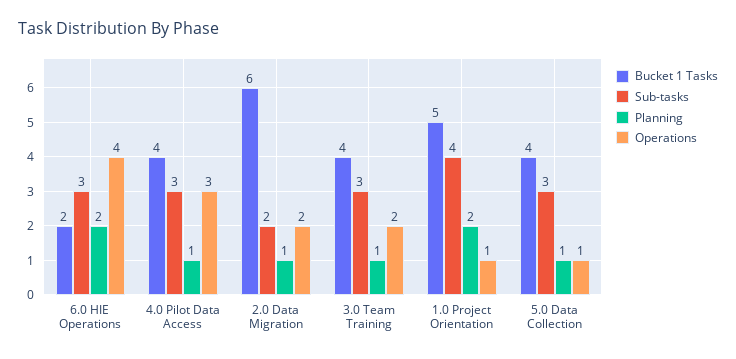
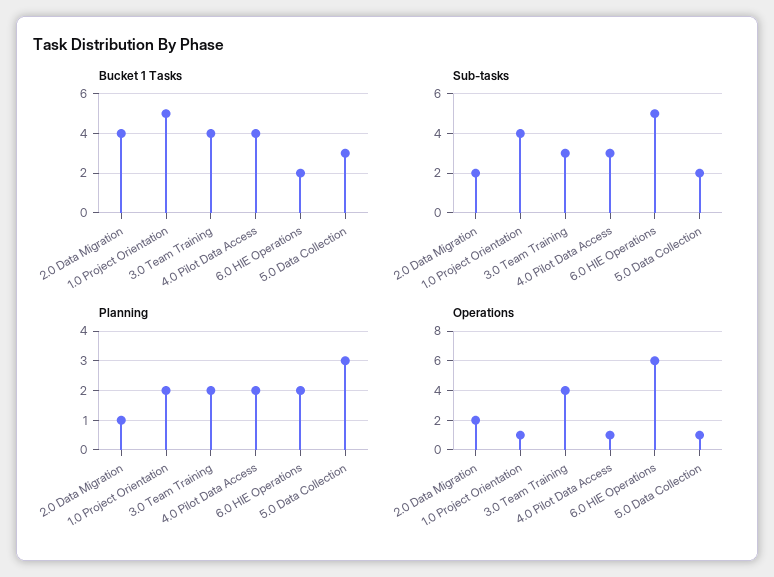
  {
    "Bucket 1 Tasks": {
      "6.0 HIE Operations": 2,
      "4.0 Pilot Data Access": 4,
-     "2.0 Data Migration": 6,
+     "2.0 Data Migration": 4,
      "3.0 Team Training": 4,
      "1.0 Project Orientation": 5,
-     "5.0 Data Collection": 4
+     "5.0 Data Collection": 3
    },
    "Sub-tasks": {
-     "6.0 HIE Operations": 3,
+     "6.0 HIE Operations": 5,
      "4.0 Pilot Data Access": 3,
      "2.0 Data Migration": 2,
      "3.0 Team Training": 3,
      "1.0 Project Orientation": 4,
-     "5.0 Data Collection": 3
+     "5.0 Data Collection": 2
    },
    "Planning": {
      "6.0 HIE Operations": 2,
-     "4.0 Pilot Data Access": 1,
+     "4.0 Pilot Data Access": 2,
      "2.0 Data Migration": 1,
-     "3.0 Team Training": 1,
+     "3.0 Team Training": 2,
      "1.0 Project Orientation": 2,
-     "5.0 Data Collection": 1
+     "5.0 Data Collection": 3
    },
    "Operations": {
-     "6.0 HIE Operations": 4,
+     "6.0 HIE Operations": 6,
-     "4.0 Pilot Data Access": 3,
+     "4.0 Pilot Data Access": 1,
      "2.0 Data Migration": 2,
-     "3.0 Team Training": 2,
+     "3.0 Team Training": 4,
      "1.0 Project Orientation": 1,
      "5.0 Data Collection": 1
    }
  }

